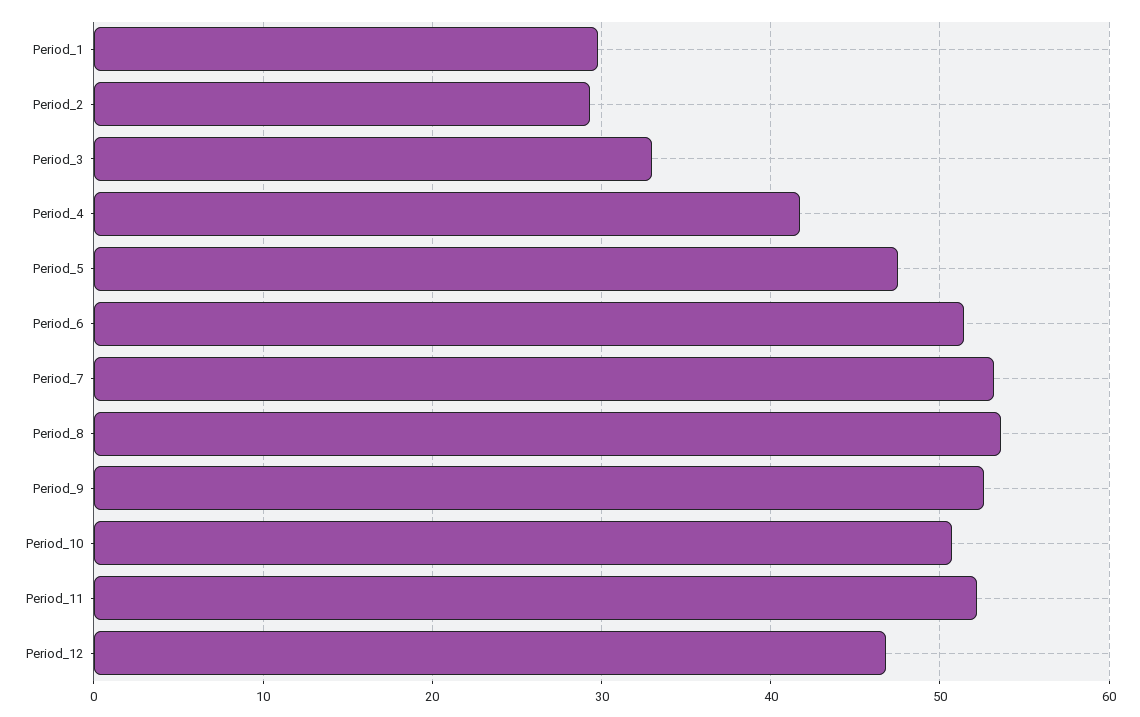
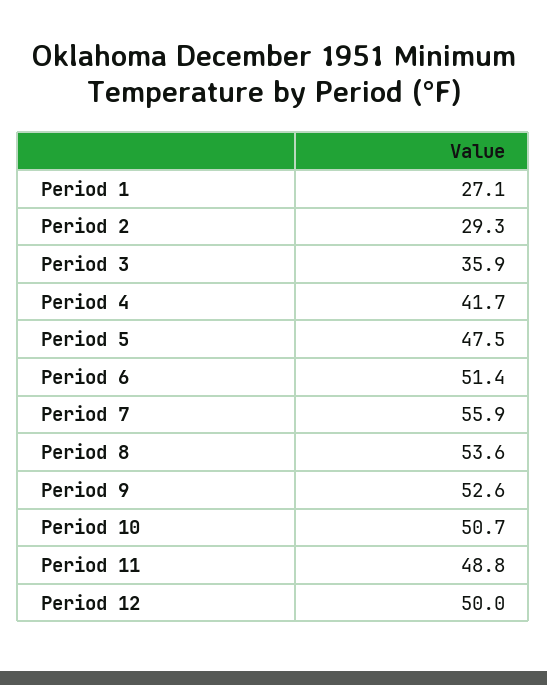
  {
-   "Period_1": 30,
+   "Period_1": 27.1,
    "Period_2": 29.3,
-   "Period_3": 33,
+   "Period_3": 35.9,
    "Period_4": 41.7,
    "Period_5": 47.5,
    "Period_6": 51.4,
-   "Period_7": 53,
+   "Period_7": 55.9,
    "Period_8": 53.6,
    "Period_9": 52.6,
    "Period_10": 50.7,
-   "Period_11": 52,
+   "Period_11": 48.8,
-   "Period_12": 47
+   "Period_12": 50
  }

